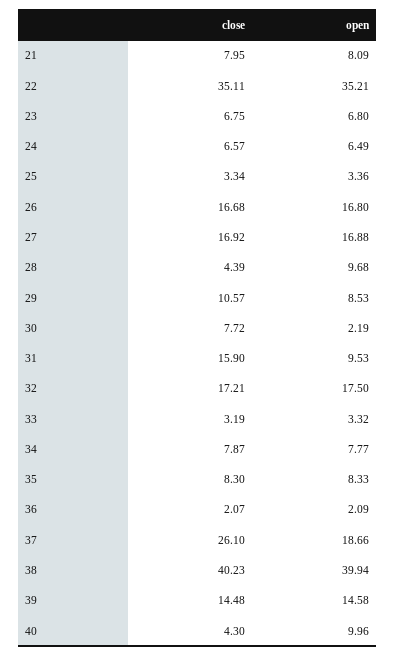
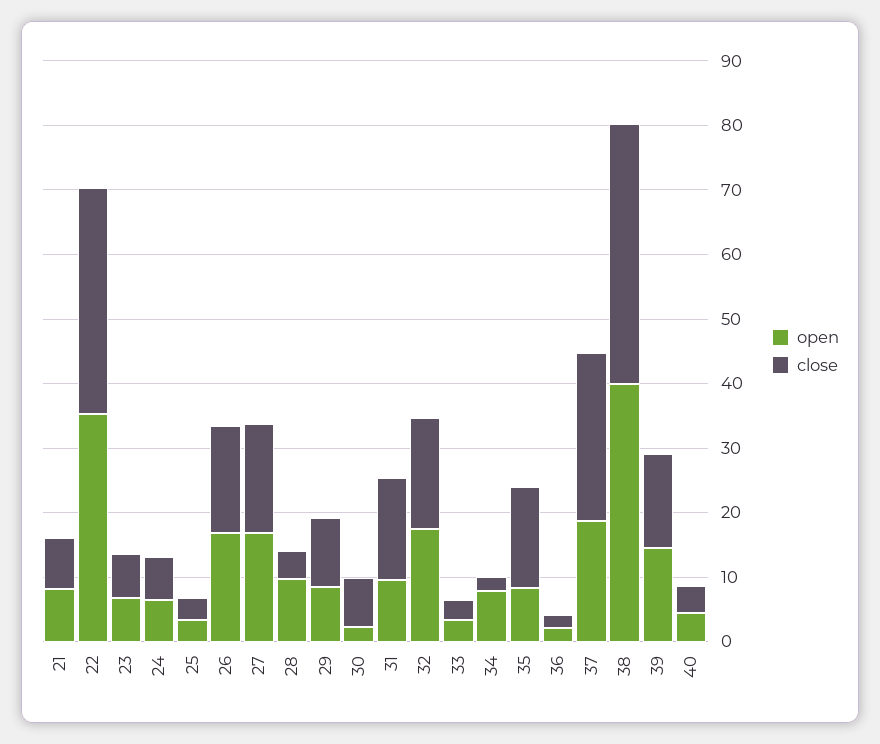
  {
    "close": {
      "21": 7.95,
      "22": 35.11,
      "23": 6.75,
      "24": 6.57,
      "25": 3.34,
      "26": 16.68,
      "27": 16.92,
      "28": 4.39,
      "29": 10.57,
      "30": 7.72,
      "31": 15.9,
      "32": 17.21,
      "33": 3.19,
-     "34": 7.87,
+     "34": 2,
-     "35": 8.3,
+     "35": 16,
      "36": 2.07,
      "37": 26.1,
      "38": 40.23,
      "39": 14.48,
      "40": 4.3
    },
    "open": {
      "21": 8.09,
      "22": 35.21,
      "23": 6.8,
      "24": 6.49,
      "25": 3.36,
      "26": 16.8,
      "27": 16.88,
      "28": 9.68,
      "29": 8.53,
      "30": 2.19,
      "31": 9.53,
      "32": 17.5,
      "33": 3.32,
      "34": 7.77,
      "35": 8.33,
      "36": 2.09,
      "37": 18.66,
      "38": 39.94,
      "39": 14.58,
-     "40": 9.96
+     "40": 4
    }
  }

